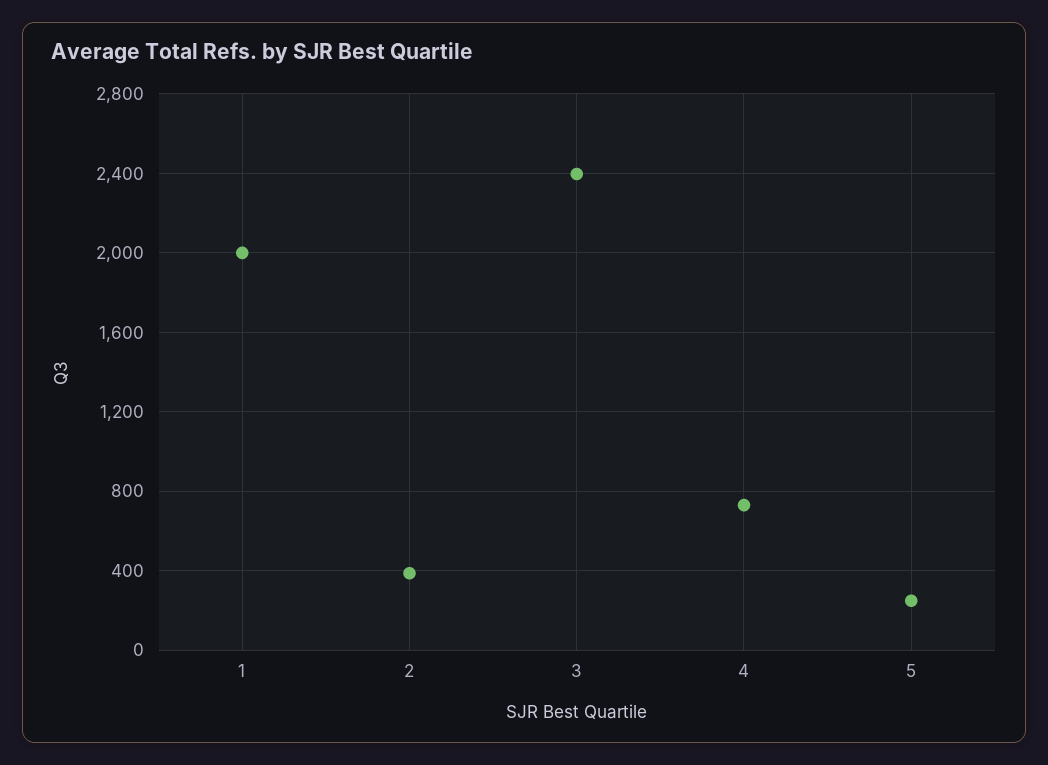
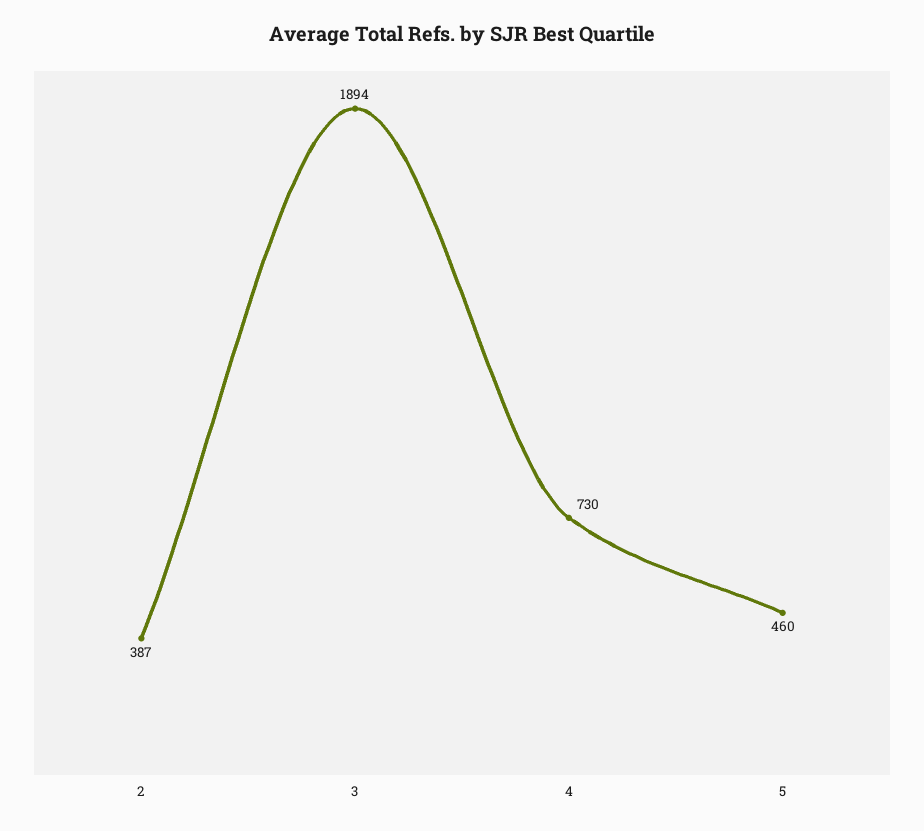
  {
-   "1": 2000,
    "2": 387,
-   "3": 2400,
+   "3": 1894,
    "4": 730,
-   "5": 250
+   "5": 460
  }

